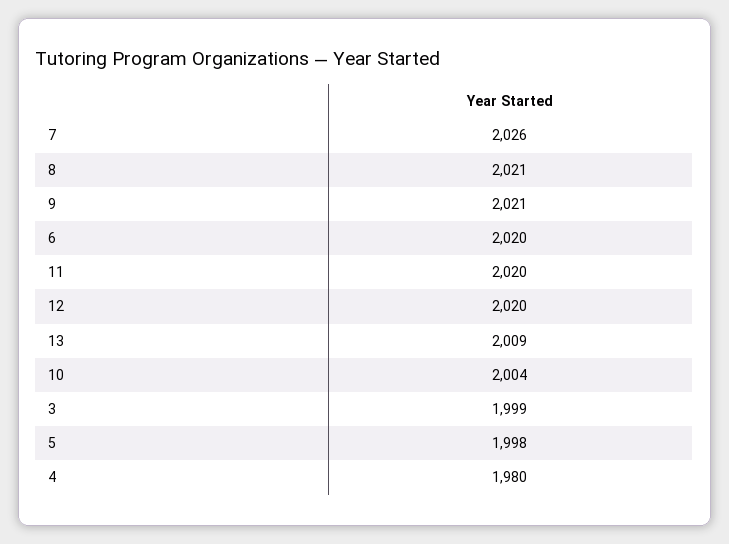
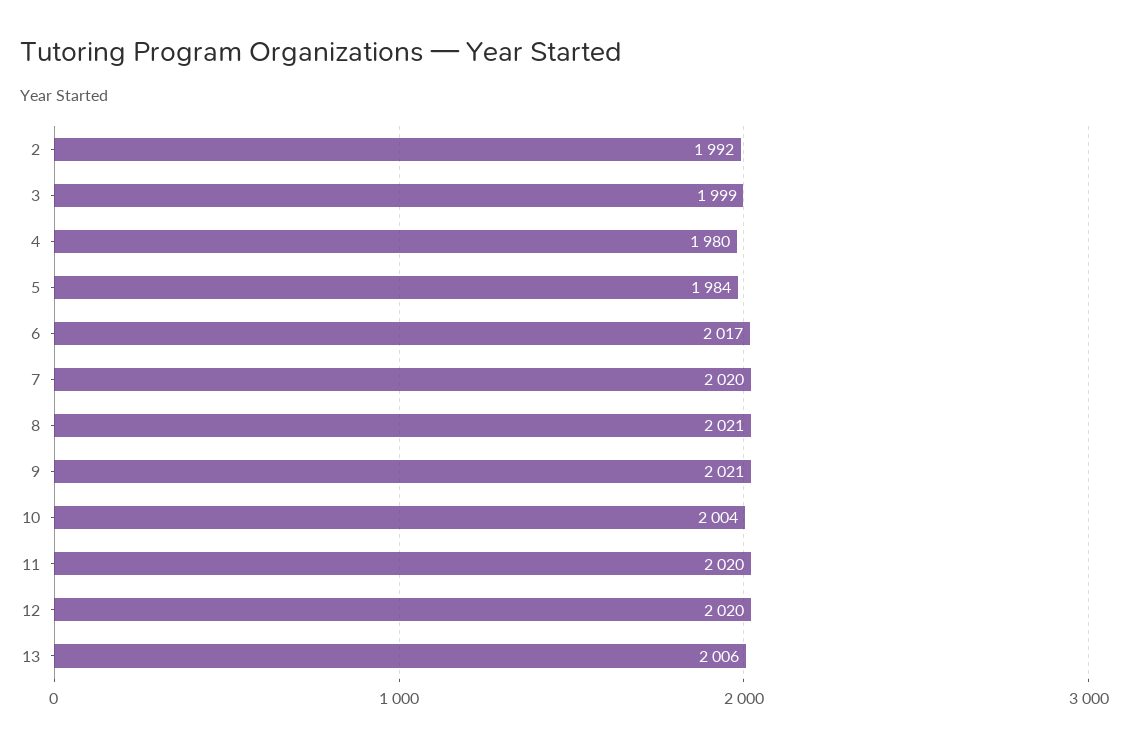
  {
-   "7": 2026,
+   "7": 2020,
    "8": 2021,
    "9": 2021,
-   "6": 2020,
+   "6": 2017,
    "11": 2020,
    "12": 2020,
-   "13": 2009,
+   "13": 2006,
    "10": 2004,
    "3": 1999,
-   "5": 1998,
+   "5": 1984,
-   "4": 1980
+   "4": 1980,
+   "2": 1992
  }

